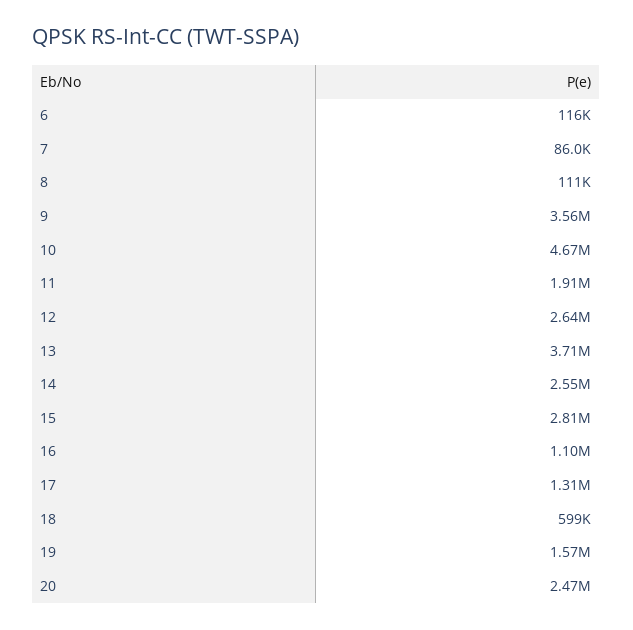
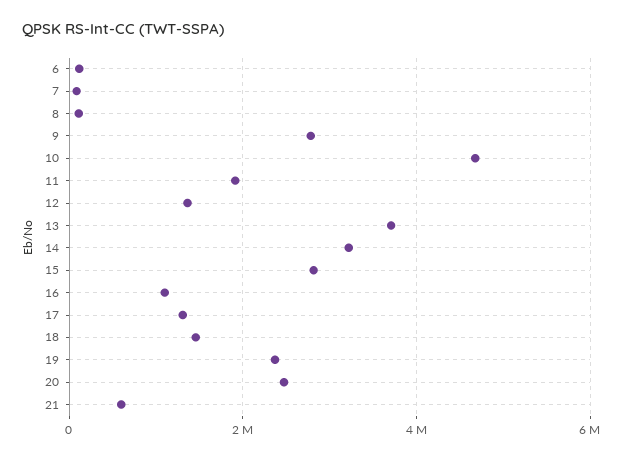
  {
    "6": 116000,
    "7": 86000,
    "8": 111000,
-   "9": 3560000,
+   "9": 2800000,
    "10": 4670000,
    "11": 1910000,
-   "12": 2640000,
+   "12": 1400000,
    "13": 3710000,
-   "14": 2550000,
+   "14": 3200000,
    "15": 2810000,
    "16": 1100000,
    "17": 1310000,
-   "18": 599000,
+   "18": 1400000,
-   "19": 1570000,
+   "19": 2400000,
-   "20": 2470000
+   "20": 2470000,
+   "21": 600000
  }

